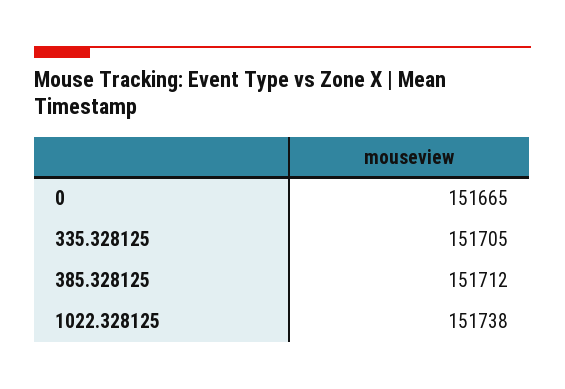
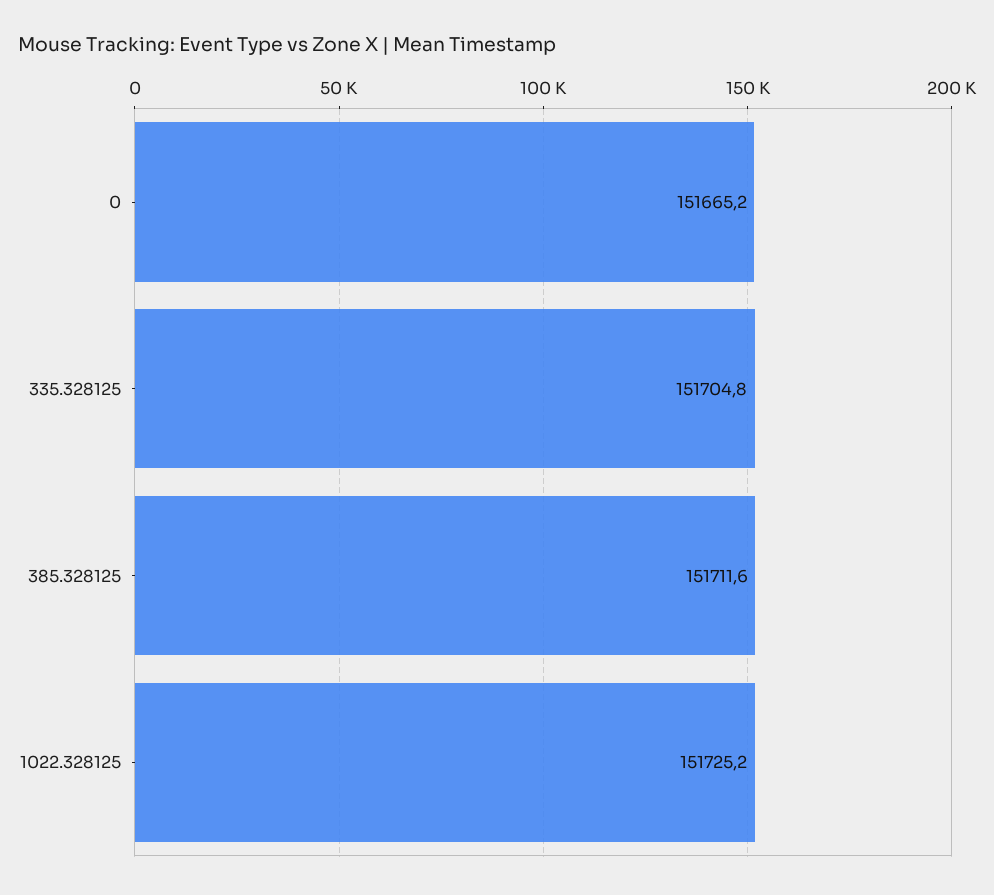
  {
    "0": 151665.2,
    "335.328125": 151704.8,
    "385.328125": 151711.6,
-   "1022.328125": 151738
+   "1022.328125": 151725.2
  }

